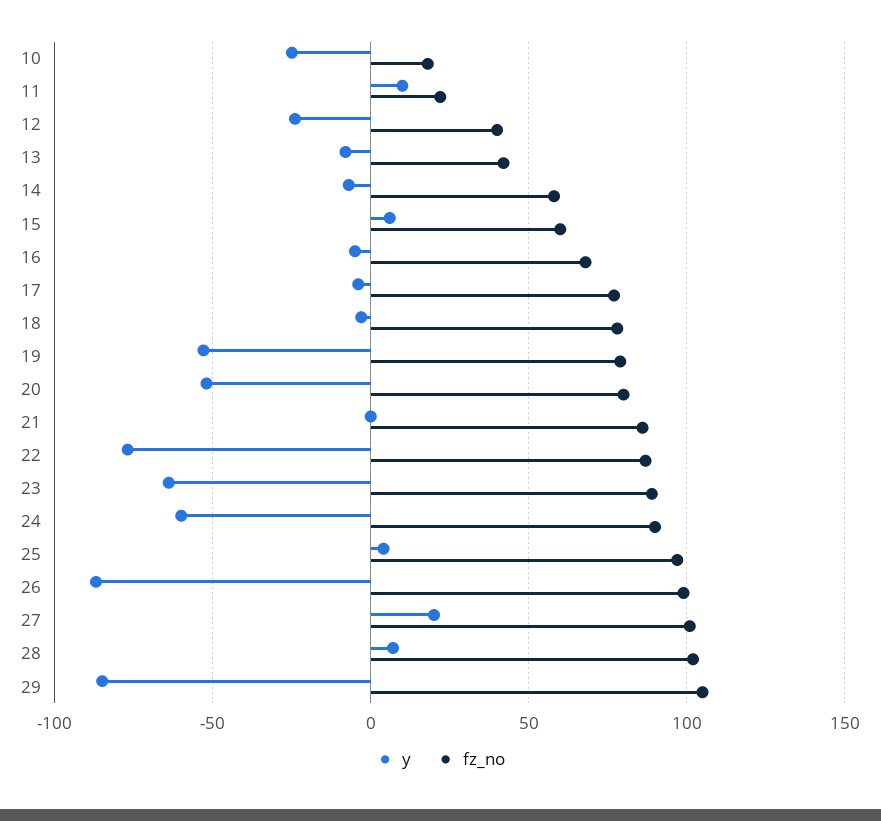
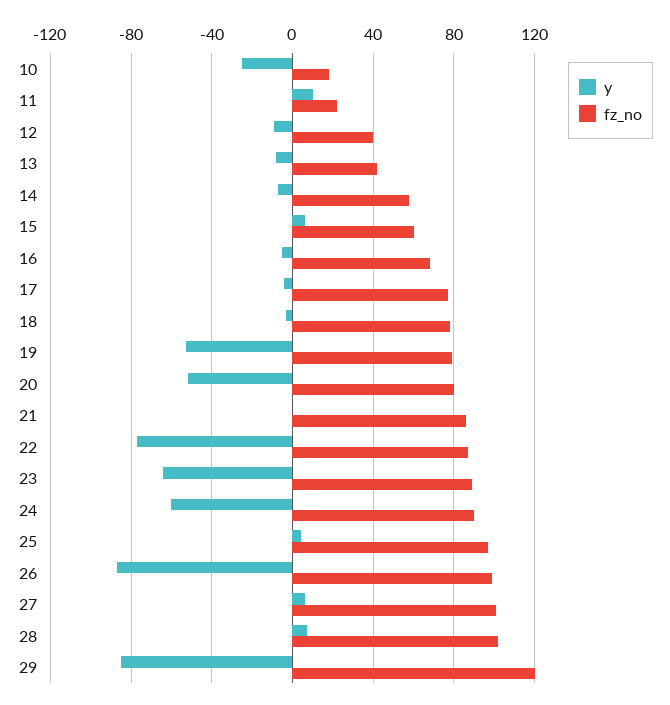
  {
    "y": {
      "10": -25,
      "11": 10,
-     "12": -25,
+     "12": -10,
      "13": -10,
      "14": -5,
      "15": 5,
      "16": -5,
      "17": -5,
      "18": -5,
      "19": -55,
      "20": -50,
      "21": 0,
      "22": -75,
      "23": -65,
      "24": -60,
      "25": 5,
      "26": -85,
-     "27": 20,
+     "27": 5,
      "28": 5,
      "29": -85
    },
    "fz_no": {
      "10": 20,
      "11": 20,
      "12": 40,
      "13": 40,
      "14": 60,
      "15": 60,
      "16": 70,
      "17": 75,
      "18": 80,
      "19": 80,
      "20": 80,
      "21": 85,
      "22": 85,
      "23": 90,
      "24": 90,
      "25": 95,
      "26": 100,
      "27": 100,
      "28": 100,
-     "29": 105
+     "29": 120
    }
  }

